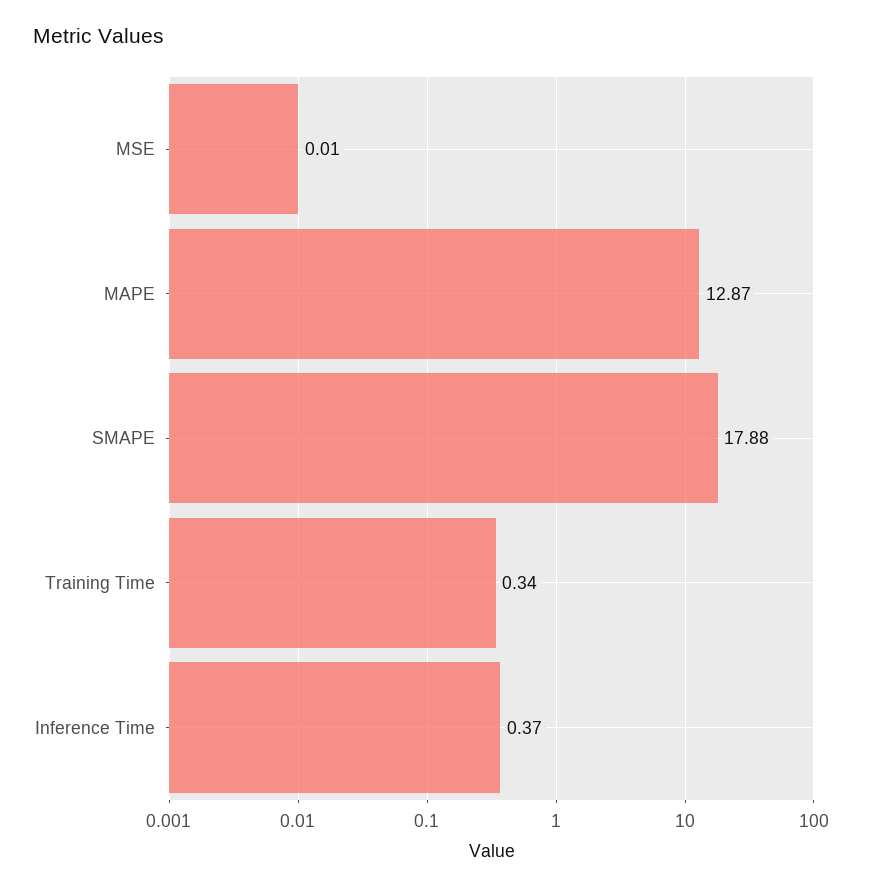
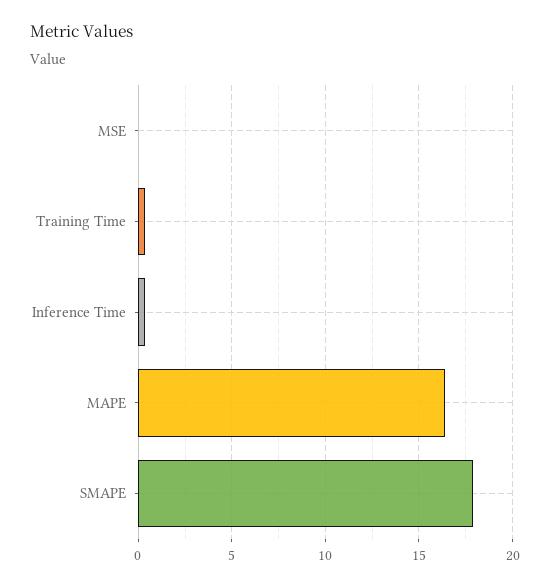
  {
    "MSE": 0.01,
-   "MAPE": 12.87,
+   "MAPE": 16.5,
    "SMAPE": 17.88,
    "Training Time": 0.34,
    "Inference Time": 0.37
  }

